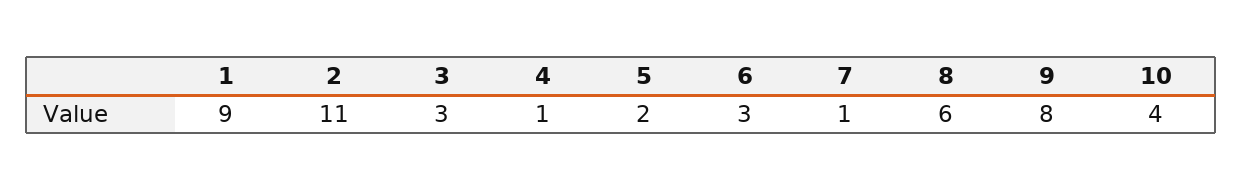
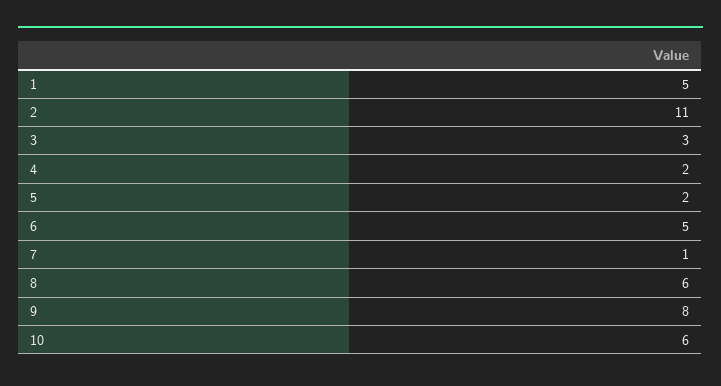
  {
-   "1": 9,
+   "1": 5,
    "2": 11,
    "3": 3,
-   "4": 1,
+   "4": 2,
    "5": 2,
-   "6": 3,
+   "6": 5,
    "7": 1,
    "8": 6,
    "9": 8,
-   "10": 4
+   "10": 6
  }

